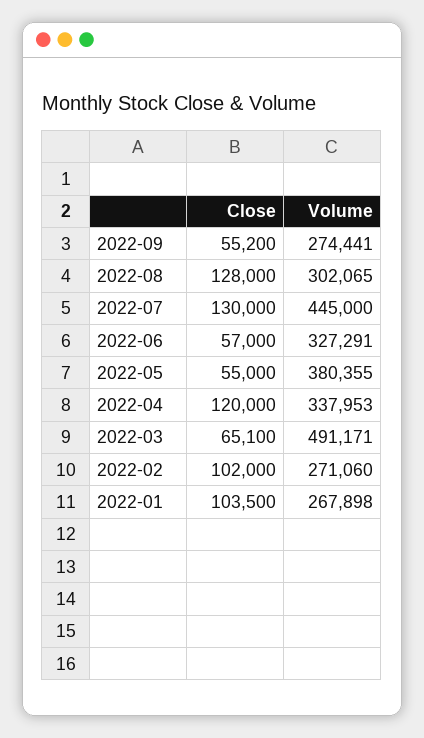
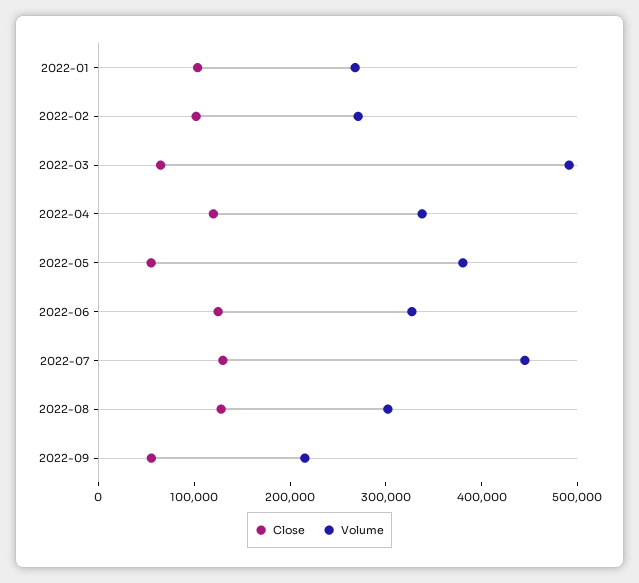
  {
    "Close": {
      "2022-09": 55200,
      "2022-08": 128000,
      "2022-07": 130000,
-     "2022-06": 57000,
+     "2022-06": 120000,
      "2022-05": 55000,
      "2022-04": 120000,
      "2022-03": 65100,
      "2022-02": 102000,
      "2022-01": 103500
    },
    "Volume": {
-     "2022-09": 274441,
+     "2022-09": 220000,
      "2022-08": 302065,
      "2022-07": 445000,
      "2022-06": 327291,
      "2022-05": 380355,
      "2022-04": 337953,
      "2022-03": 491171,
      "2022-02": 271060,
      "2022-01": 267898
    }
  }

